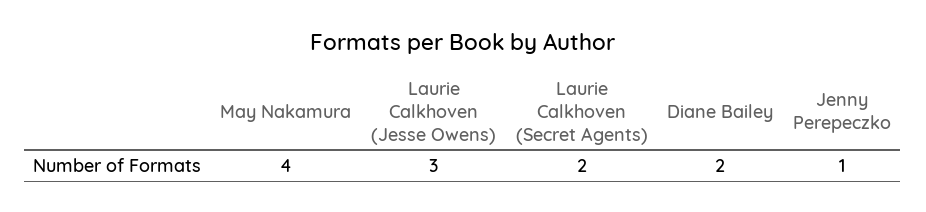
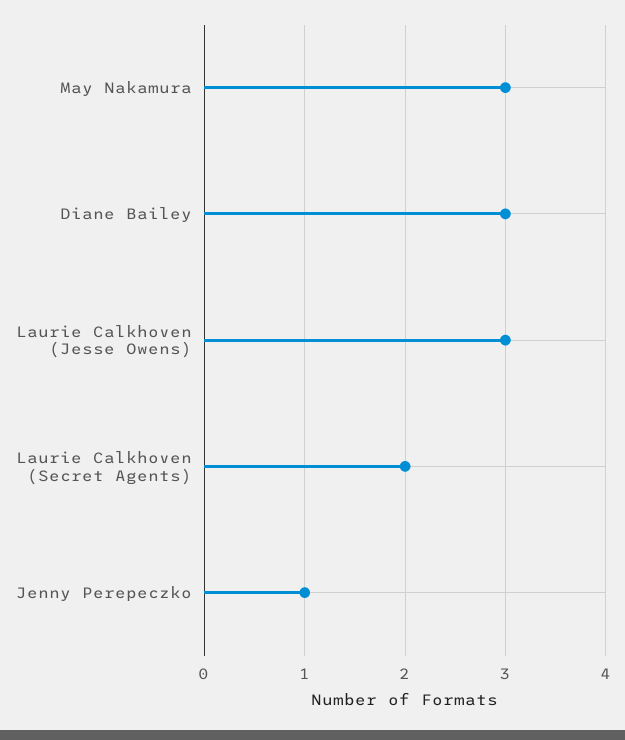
  {
-   "May Nakamura": 4,
+   "May Nakamura": 3,
    "Laurie Calkhoven (Jesse Owens)": 3,
    "Laurie Calkhoven (Secret Agents)": 2,
-   "Diane Bailey": 2,
+   "Diane Bailey": 3,
    "Jenny Perepeczko": 1
  }

